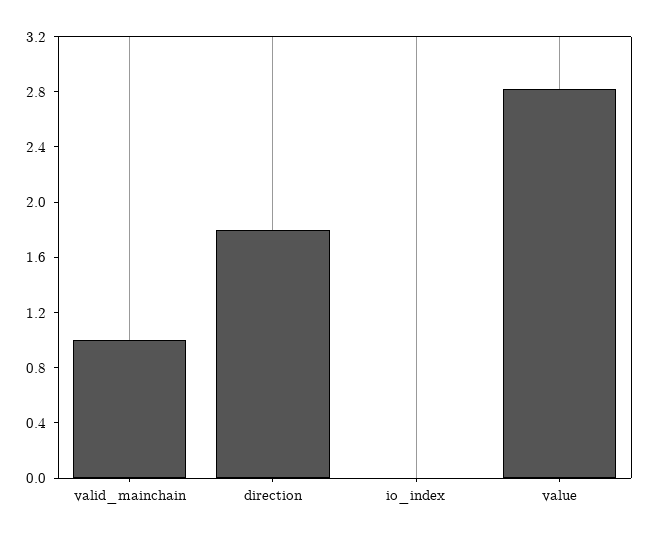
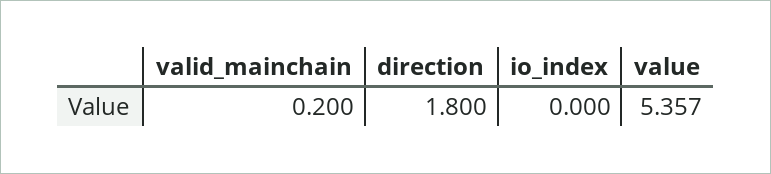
  {
-   "valid_mainchain": 1,
+   "valid_mainchain": 0.2,
    "direction": 1.8,
    "io_index": 0,
-   "value": 2.8
+   "value": 5.357
  }

